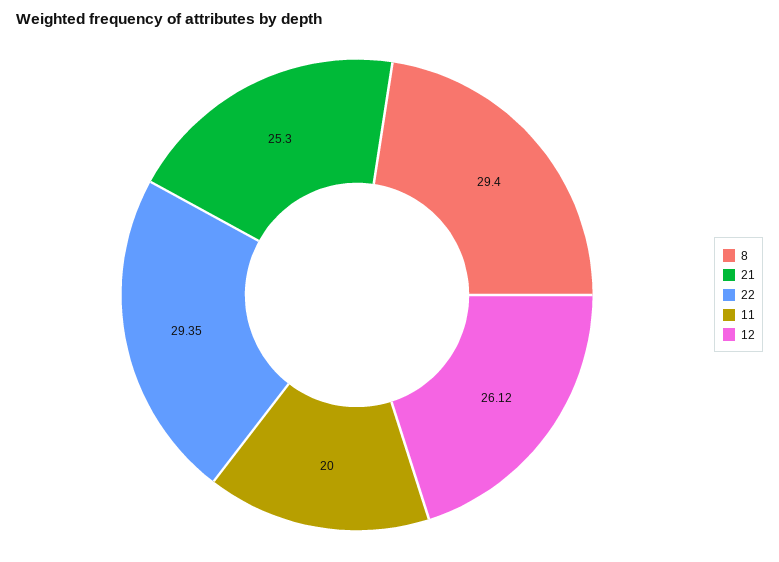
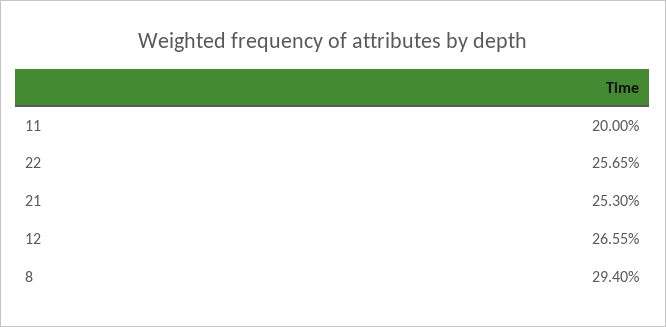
  {
    "8": 29.4,
    "21": 25.3,
-   "22": 29.35,
+   "22": 25.65,
    "11": 20,
-   "12": 26.12
+   "12": 26.55
  }

